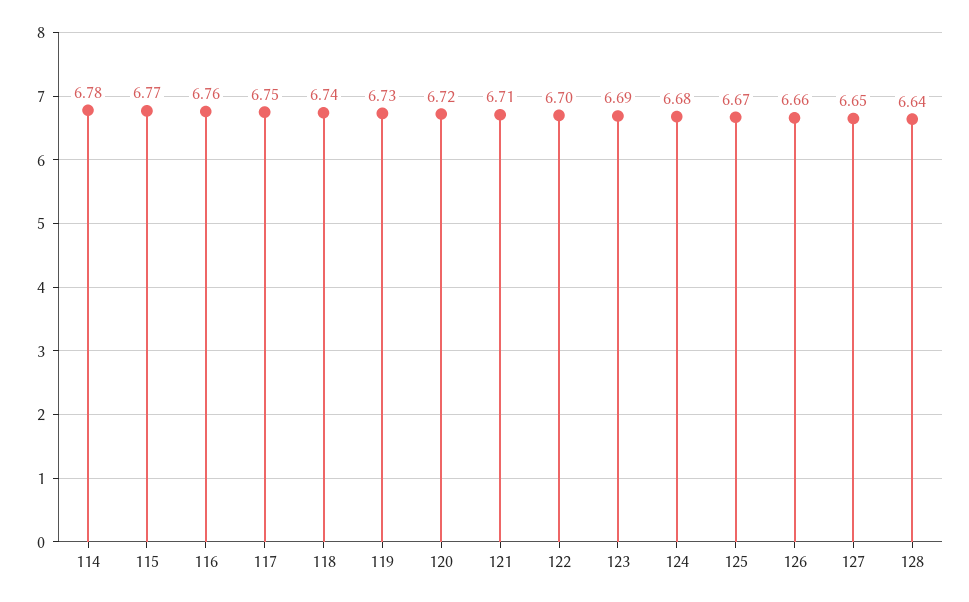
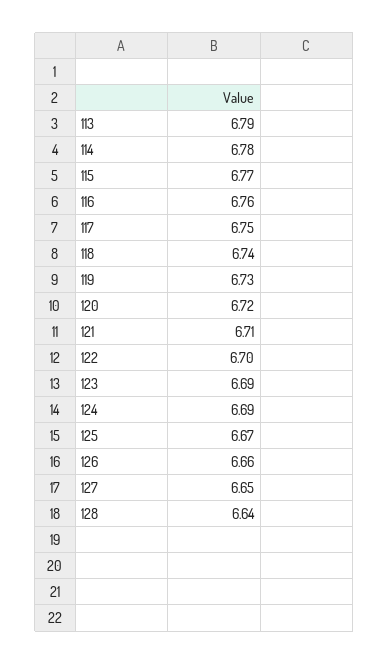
  {
    "114": 6.78,
    "115": 6.77,
    "116": 6.76,
    "117": 6.75,
    "118": 6.74,
    "119": 6.73,
    "120": 6.72,
    "121": 6.71,
    "122": 6.7,
    "123": 6.69,
-   "124": 6.68,
+   "124": 6.69,
    "125": 6.67,
    "126": 6.66,
    "127": 6.65,
-   "128": 6.64
+   "128": 6.64,
+   "113": 6.79
  }

